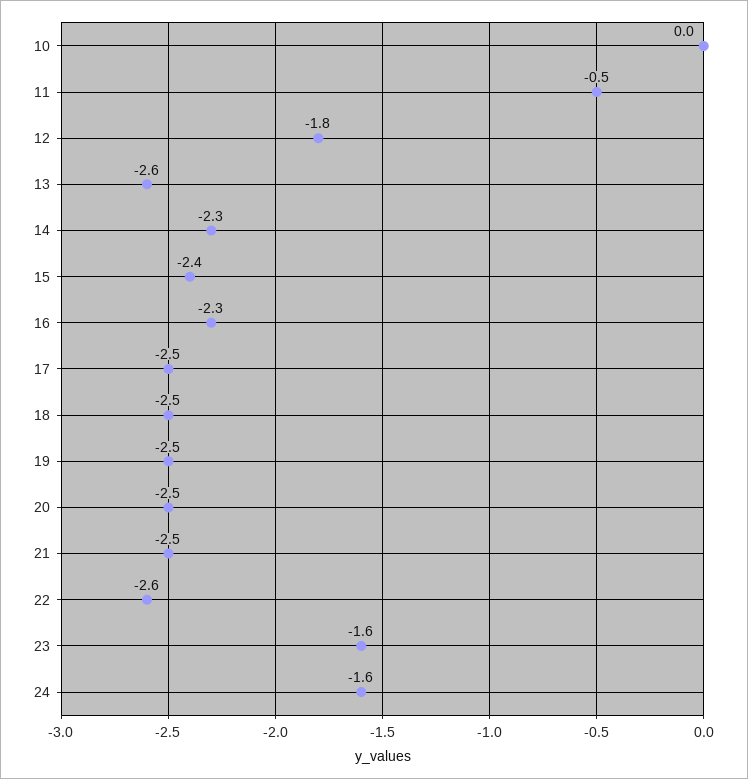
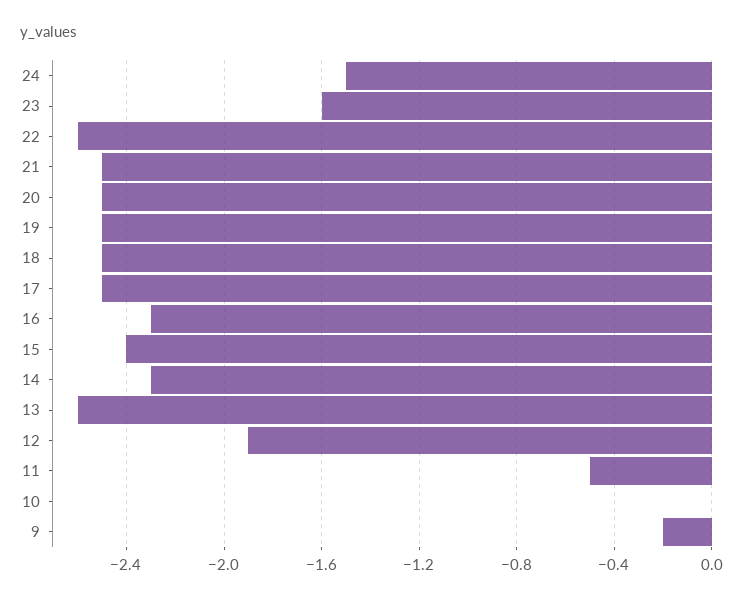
  {
    "10": 0,
    "11": -0.5,
-   "12": -1.8,
+   "12": -1.9,
    "13": -2.6,
    "14": -2.3,
    "15": -2.4,
    "16": -2.3,
    "17": -2.5,
    "18": -2.5,
    "19": -2.5,
    "20": -2.5,
    "21": -2.5,
    "22": -2.6,
    "23": -1.6,
-   "24": -1.6
+   "24": -1.5,
+   "9": -0.2
  }

